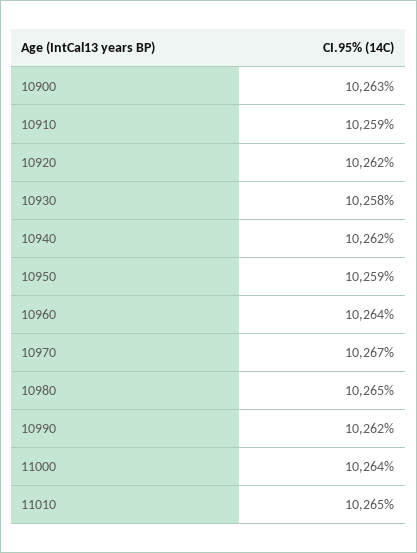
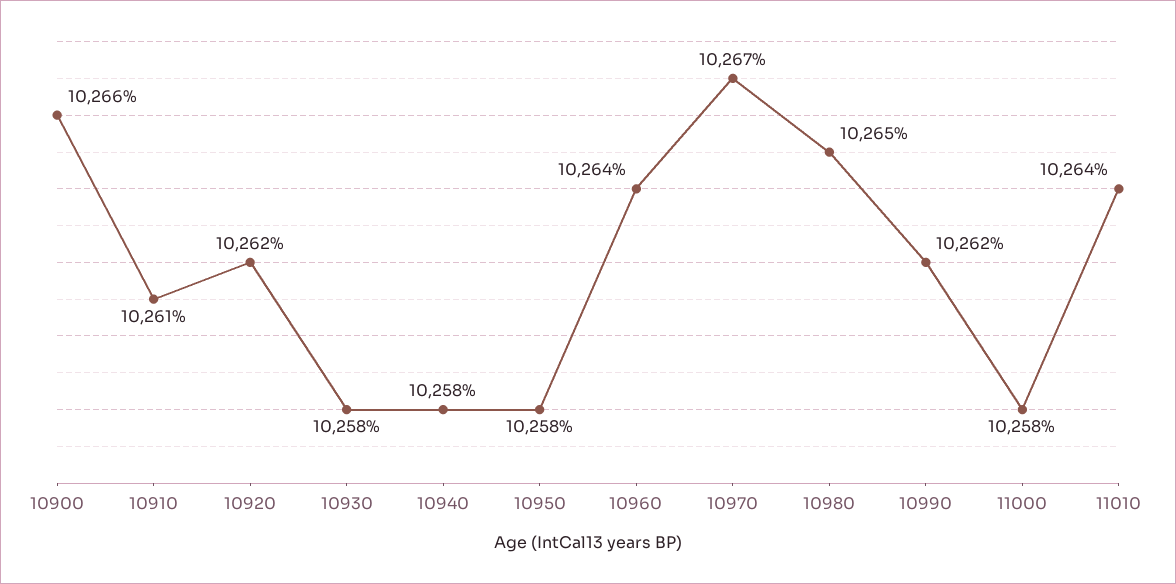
  {
-   "10900": 10263,
+   "10900": 10266,
-   "10910": 10259,
+   "10910": 10261,
    "10920": 10262,
    "10930": 10258,
-   "10940": 10262,
+   "10940": 10258,
-   "10950": 10259,
+   "10950": 10258,
    "10960": 10264,
    "10970": 10267,
    "10980": 10265,
    "10990": 10262,
-   "11000": 10264,
+   "11000": 10258,
-   "11010": 10265
+   "11010": 10264
  }

